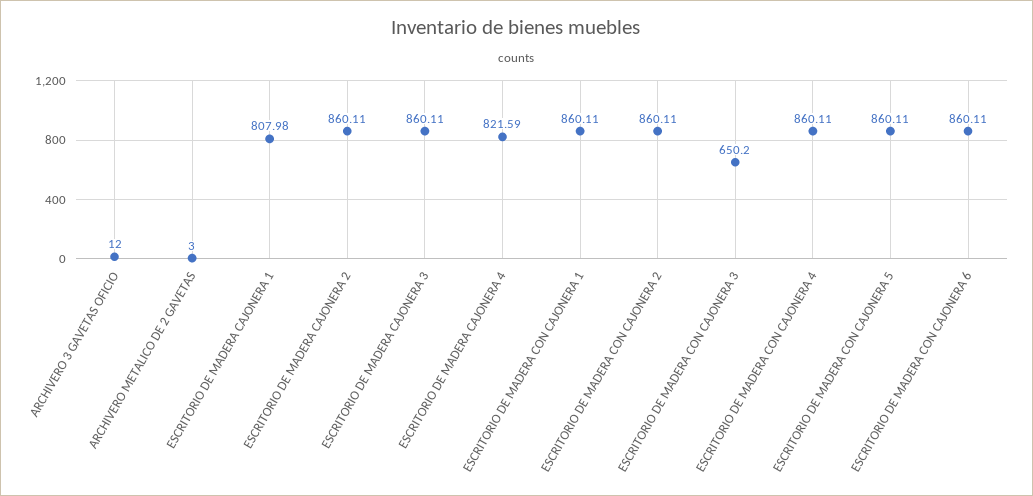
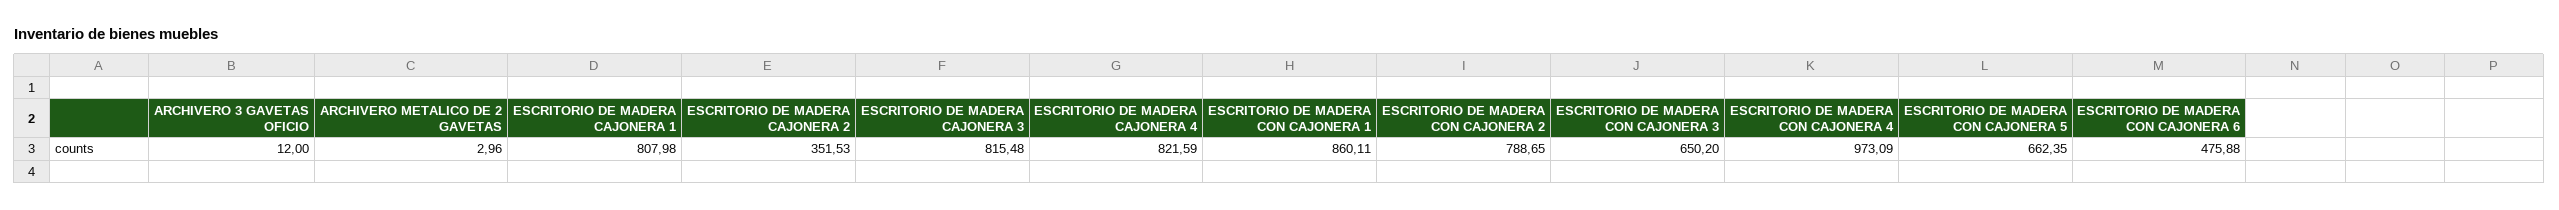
  {
    "ARCHIVERO 3 GAVETAS OFICIO": 12,
-   "ARCHIVERO METALICO DE 2 GAVETAS": 3,
+   "ARCHIVERO METALICO DE 2 GAVETAS": 2.96,
    "ESCRITORIO DE MADERA CAJONERA 1": 807.98,
-   "ESCRITORIO DE MADERA CAJONERA 2": 860.11,
+   "ESCRITORIO DE MADERA CAJONERA 2": 351.53,
-   "ESCRITORIO DE MADERA CAJONERA 3": 860.11,
+   "ESCRITORIO DE MADERA CAJONERA 3": 815.48,
    "ESCRITORIO DE MADERA CAJONERA 4": 821.59,
    "ESCRITORIO DE MADERA CON CAJONERA 1": 860.11,
-   "ESCRITORIO DE MADERA CON CAJONERA 2": 860.11,
+   "ESCRITORIO DE MADERA CON CAJONERA 2": 788.65,
    "ESCRITORIO DE MADERA CON CAJONERA 3": 650.2,
-   "ESCRITORIO DE MADERA CON CAJONERA 4": 860.11,
+   "ESCRITORIO DE MADERA CON CAJONERA 4": 973.09,
-   "ESCRITORIO DE MADERA CON CAJONERA 5": 860.11,
+   "ESCRITORIO DE MADERA CON CAJONERA 5": 662.35,
-   "ESCRITORIO DE MADERA CON CAJONERA 6": 860.11
+   "ESCRITORIO DE MADERA CON CAJONERA 6": 475.88
  }

